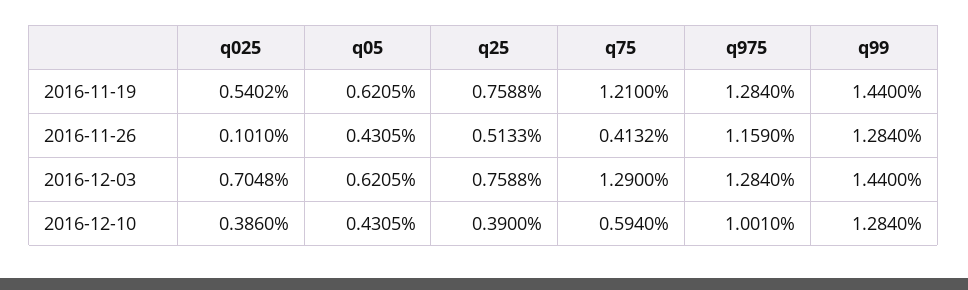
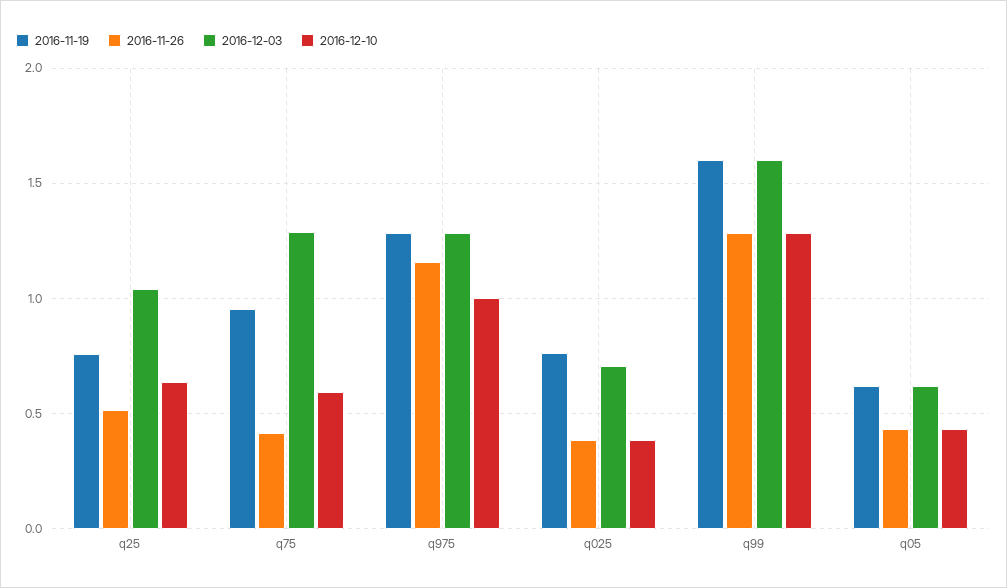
  {
    "2016-11-19": {
-     "q025": 0.5402,
+     "q025": 0.75,
      "q05": 0.6205,
      "q25": 0.7588,
-     "q75": 1.21,
+     "q75": 0.95,
      "q975": 1.284,
-     "q99": 1.44
+     "q99": 1.6
    },
    "2016-11-26": {
-     "q025": 0.101,
+     "q025": 0.4,
      "q05": 0.4305,
      "q25": 0.5133,
      "q75": 0.4132,
      "q975": 1.159,
      "q99": 1.284
    },
    "2016-12-03": {
      "q025": 0.7048,
      "q05": 0.6205,
-     "q25": 0.7588,
+     "q25": 1.05,
      "q75": 1.29,
      "q975": 1.284,
-     "q99": 1.44
+     "q99": 1.6
    },
    "2016-12-10": {
      "q025": 0.386,
      "q05": 0.4305,
-     "q25": 0.39,
+     "q25": 0.65,
      "q75": 0.594,
      "q975": 1.001,
      "q99": 1.284
    }
  }

